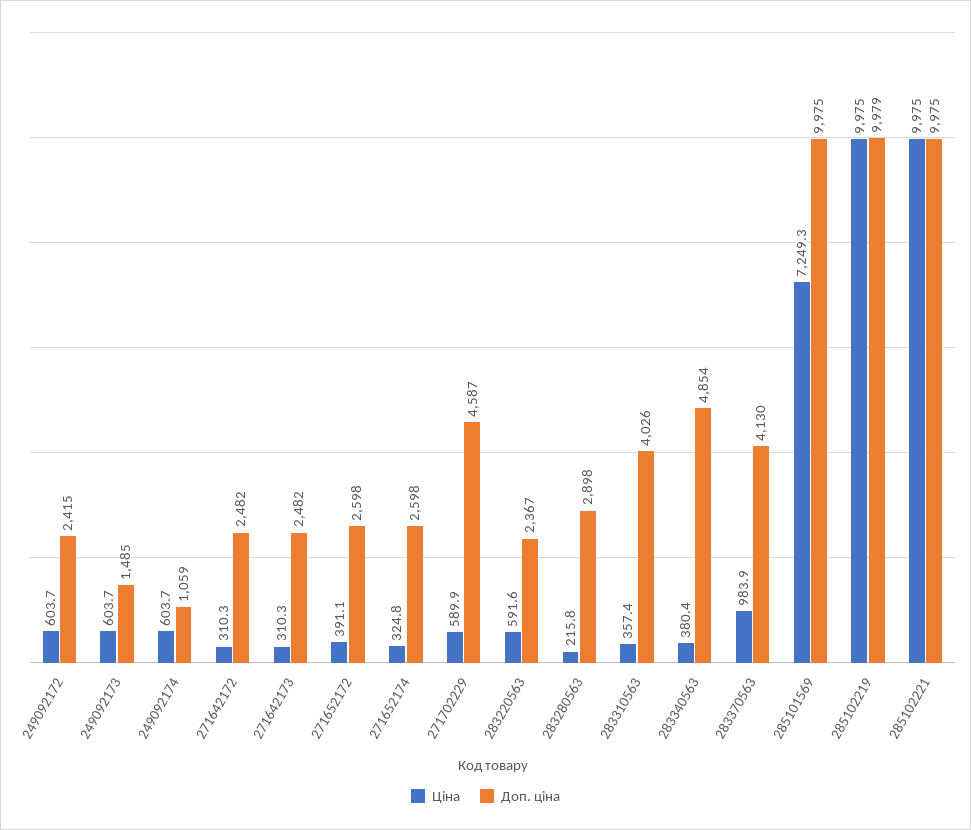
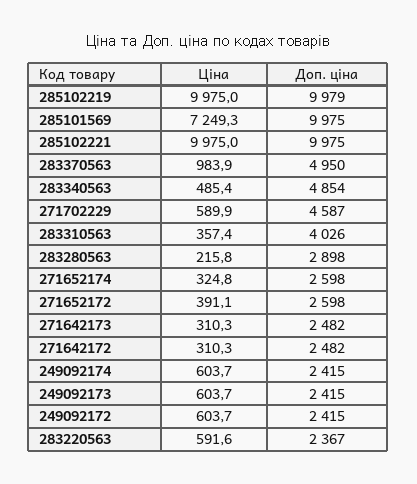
  {
    "Ціна": {
      "249092172": 603.7,
      "249092173": 603.7,
      "249092174": 603.7,
      "271642172": 310.3,
      "271642173": 310.3,
      "271652172": 391.1,
      "271652174": 324.8,
      "271702229": 589.9,
      "283220563": 591.6,
      "283280563": 215.8,
      "283310563": 357.4,
-     "283340563": 380.4,
+     "283340563": 485.4,
      "283370563": 983.9,
      "285101569": 7249.3,
      "285102219": 9975,
      "285102221": 9975
    },
    "Доп. ціна": {
      "249092172": 2415,
-     "249092173": 1485,
+     "249092173": 2415,
-     "249092174": 1059,
+     "249092174": 2415,
      "271642172": 2482,
      "271642173": 2482,
      "271652172": 2598,
      "271652174": 2598,
      "271702229": 4587,
      "283220563": 2367,
      "283280563": 2898,
      "283310563": 4026,
      "283340563": 4854,
-     "283370563": 4130,
+     "283370563": 4950,
      "285101569": 9975,
      "285102219": 9979,
      "285102221": 9975
    }
  }

